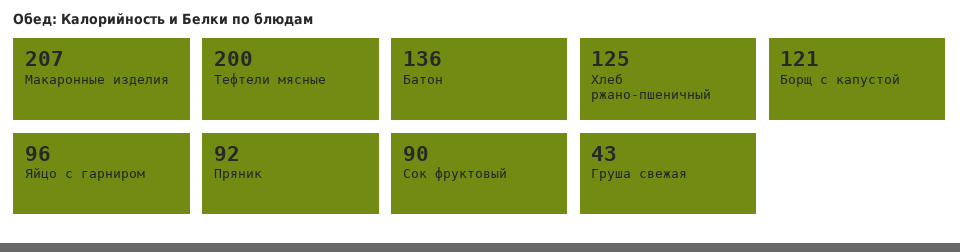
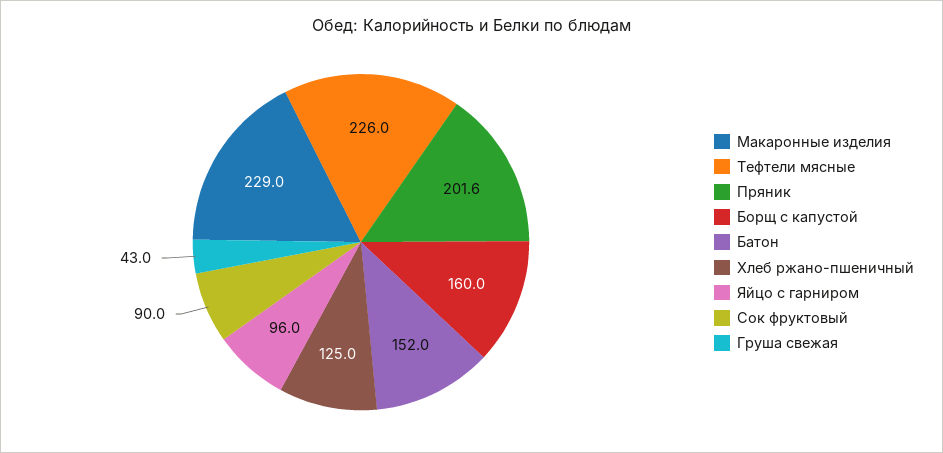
  {
-   "Макаронные изделия": 207,
+   "Макаронные изделия": 229,
-   "Тефтели мясные": 200,
+   "Тефтели мясные": 226,
-   "Батон": 136,
+   "Батон": 152,
    "Хлеб ржано-пшеничный": 125,
-   "Борщ с капустой": 121,
+   "Борщ с капустой": 160,
    "Яйцо с гарниром": 96,
-   "Пряник": 92,
+   "Пряник": 201.6,
    "Сок фруктовый": 90,
    "Груша свежая": 43
  }

